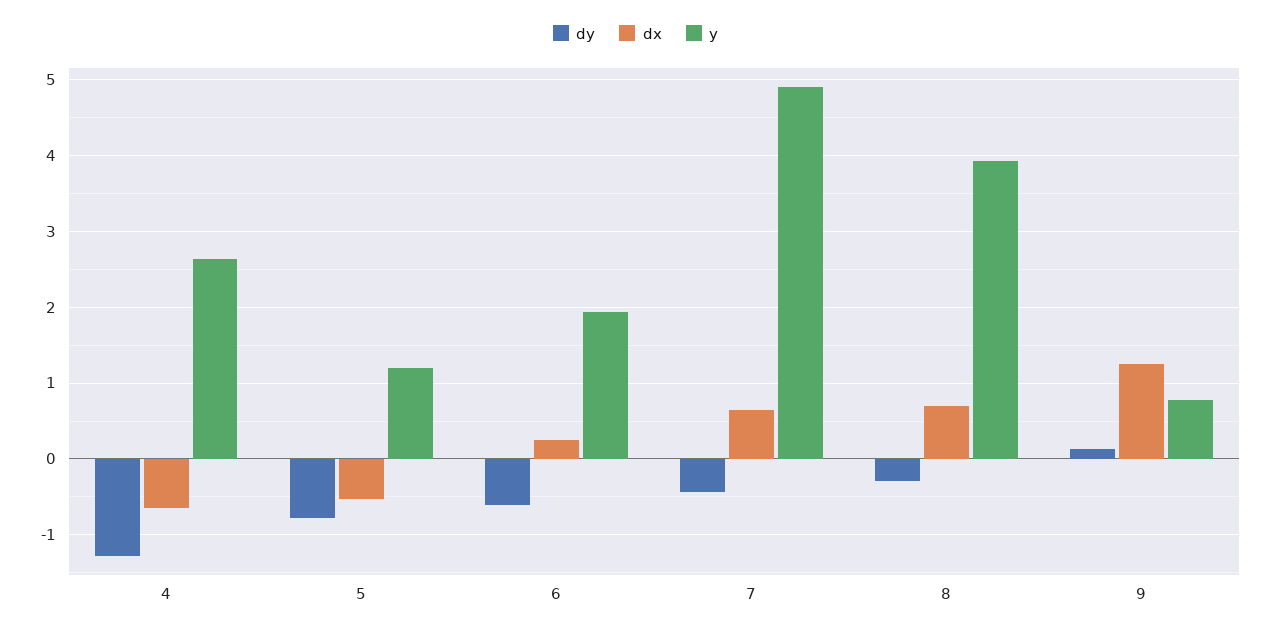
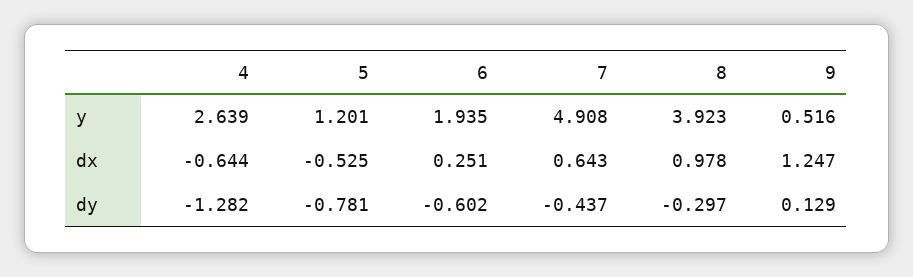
  {
    "dy": {
      "4": -1.282,
      "5": -0.781,
      "6": -0.602,
      "7": -0.437,
      "8": -0.297,
      "9": 0.129
    },
    "dx": {
      "4": -0.644,
      "5": -0.525,
      "6": 0.251,
      "7": 0.643,
-     "8": 0.7,
+     "8": 0.978,
      "9": 1.247
    },
    "y": {
      "4": 2.639,
      "5": 1.201,
      "6": 1.935,
      "7": 4.908,
      "8": 3.923,
-     "9": 0.8
+     "9": 0.516
    }
  }

